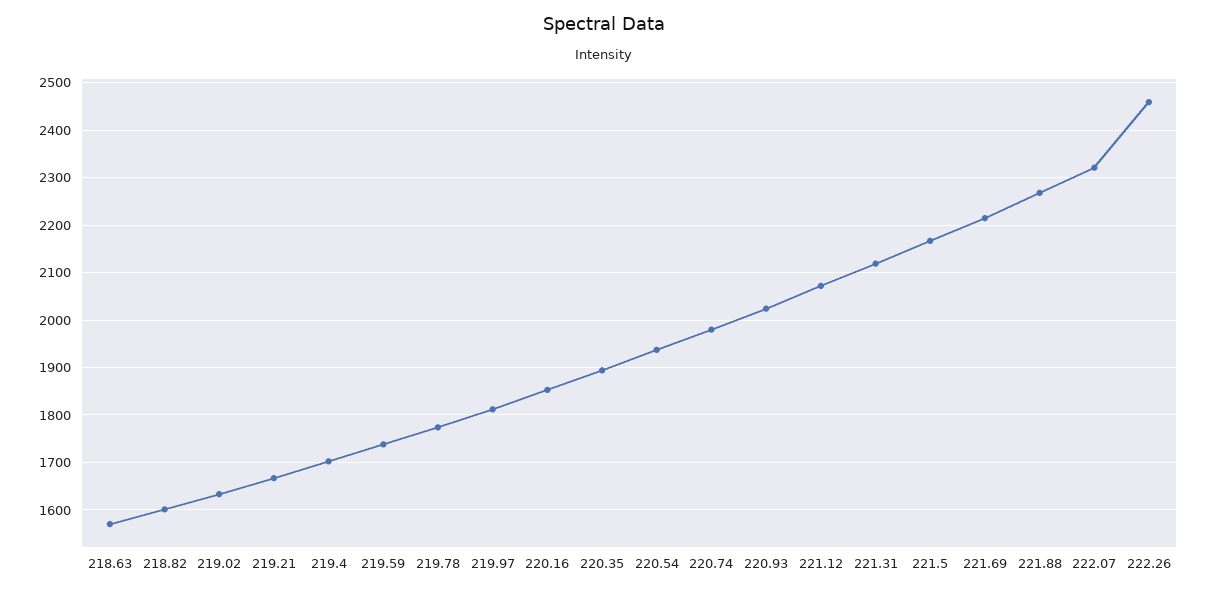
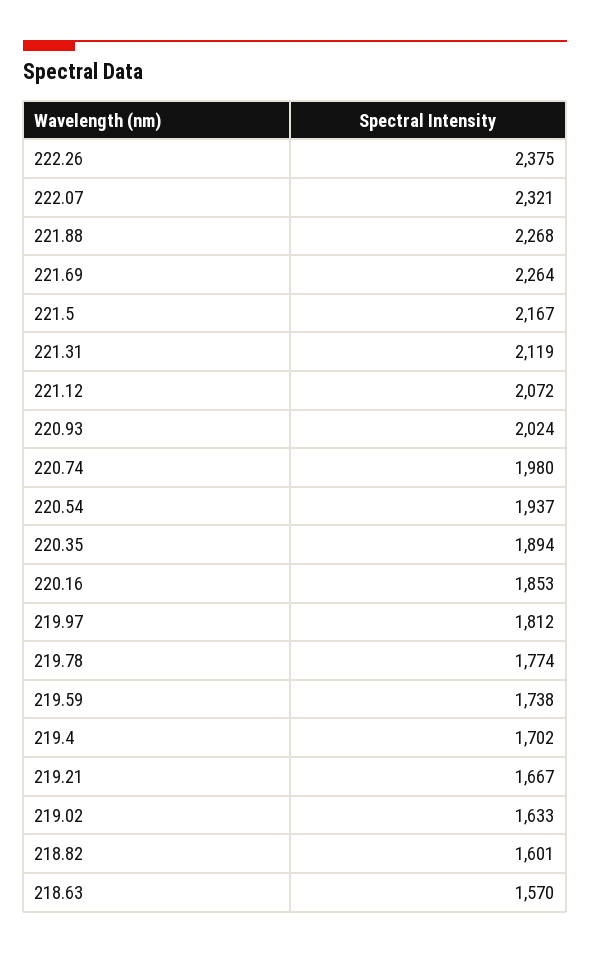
  {
    "218.63": 1570,
    "218.82": 1601,
    "219.02": 1633,
    "219.21": 1667,
    "219.4": 1702,
    "219.59": 1738,
    "219.78": 1774,
    "219.97": 1812,
    "220.16": 1853,
    "220.35": 1894,
    "220.54": 1937,
    "220.74": 1980,
    "220.93": 2024,
    "221.12": 2072,
    "221.31": 2119,
    "221.5": 2167,
-   "221.69": 2220,
+   "221.69": 2264,
    "221.88": 2268,
    "222.07": 2321,
-   "222.26": 2460
+   "222.26": 2375
  }

